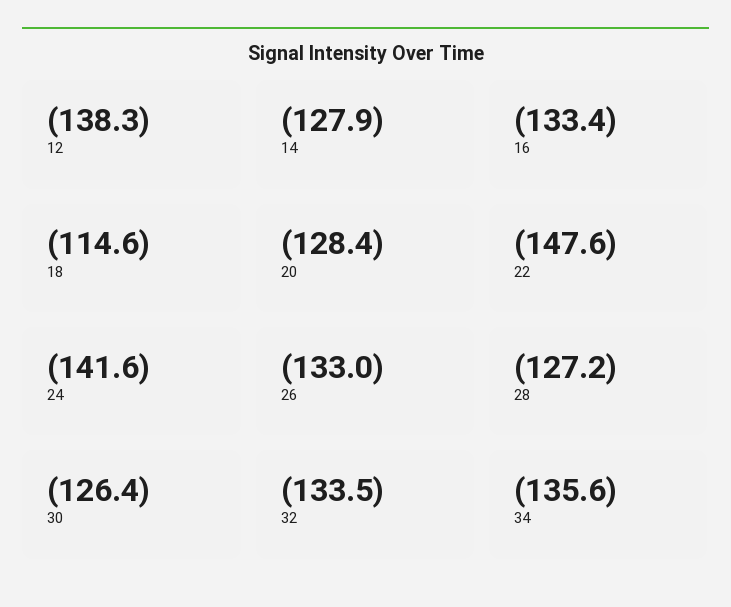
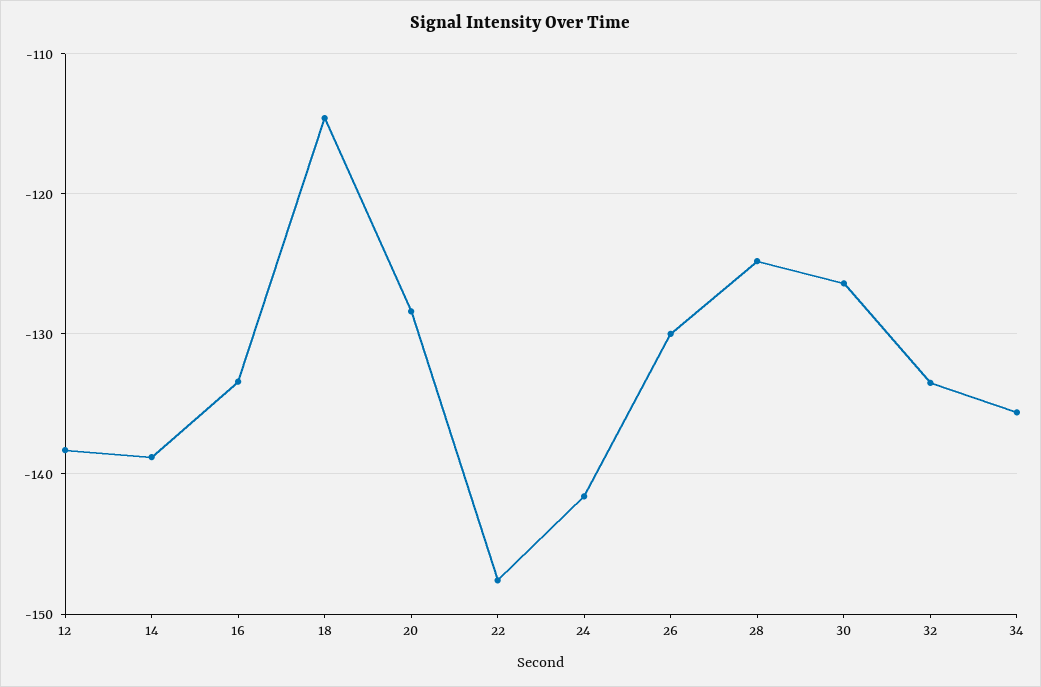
  {
    "12": -138.3,
-   "14": -127.9,
+   "14": -139,
    "16": -133.4,
    "18": -114.6,
    "20": -128.4,
    "22": -147.6,
    "24": -141.6,
-   "26": -133,
+   "26": -130,
-   "28": -127.2,
+   "28": -125,
    "30": -126.4,
    "32": -133.5,
    "34": -135.6
  }

